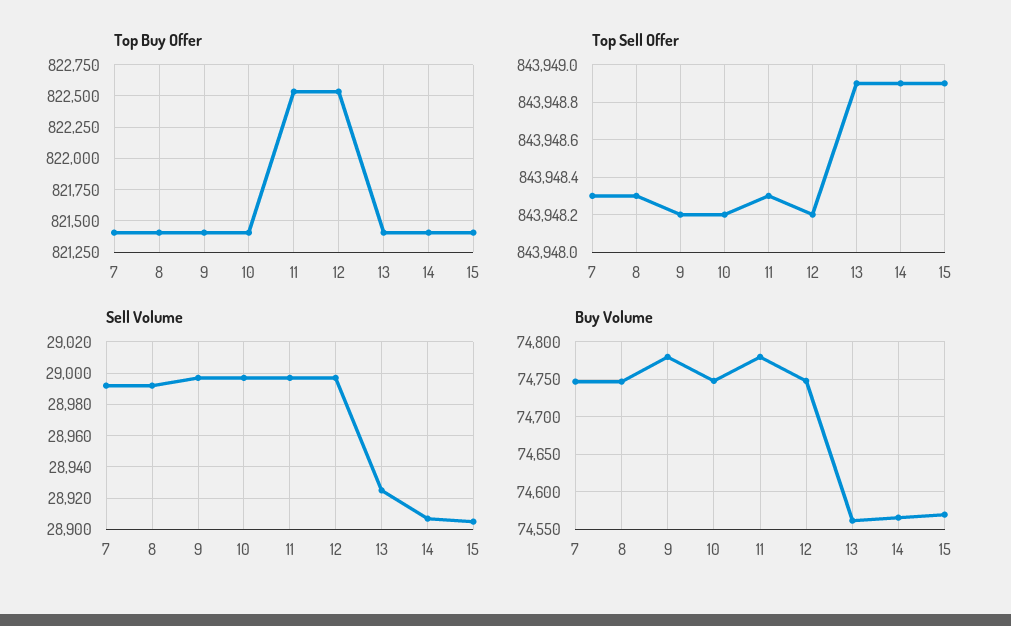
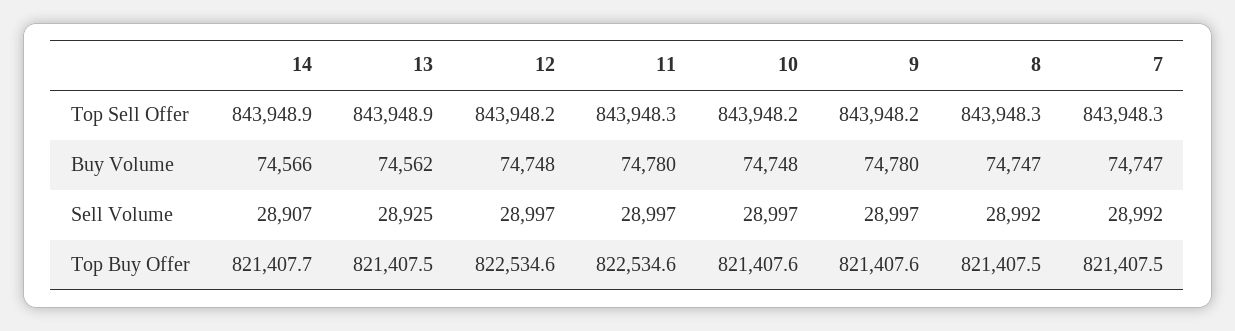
  {
    "Top Buy Offer": {
      "7": 821407.5,
      "8": 821407.5,
      "9": 821407.6,
      "10": 821407.6,
      "11": 822534.6,
      "12": 822534.6,
      "13": 821407.5,
-     "14": 821407.7,
+     "14": 821407.7
-     "15": 821400
    },
    "Top Sell Offer": {
      "7": 843948.3,
      "8": 843948.3,
      "9": 843948.2,
      "10": 843948.2,
      "11": 843948.3,
      "12": 843948.2,
      "13": 843948.9,
-     "14": 843948.9,
+     "14": 843948.9
-     "15": 843948.9
    },
    "Sell Volume": {
      "7": 28992,
      "8": 28992,
      "9": 28997,
      "10": 28997,
      "11": 28997,
      "12": 28997,
      "13": 28925,
-     "14": 28907,
+     "14": 28907
-     "15": 28905
    },
    "Buy Volume": {
      "7": 74747,
      "8": 74747,
      "9": 74780,
      "10": 74748,
      "11": 74780,
      "12": 74748,
      "13": 74562,
-     "14": 74566,
+     "14": 74566
-     "15": 74570
    }
  }

